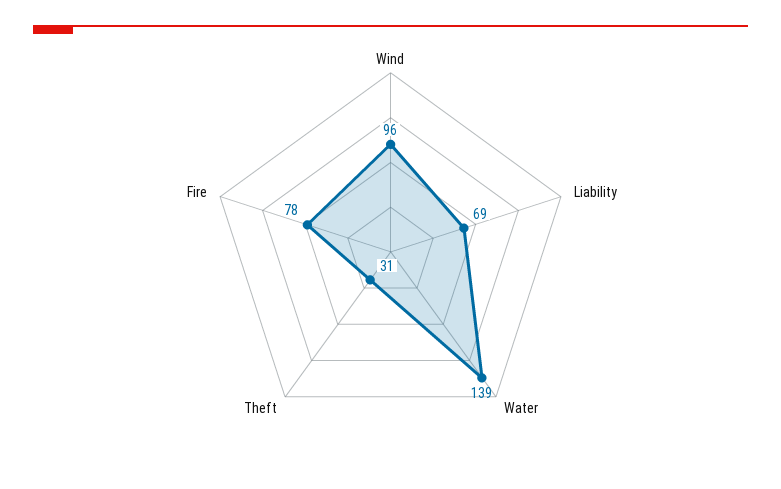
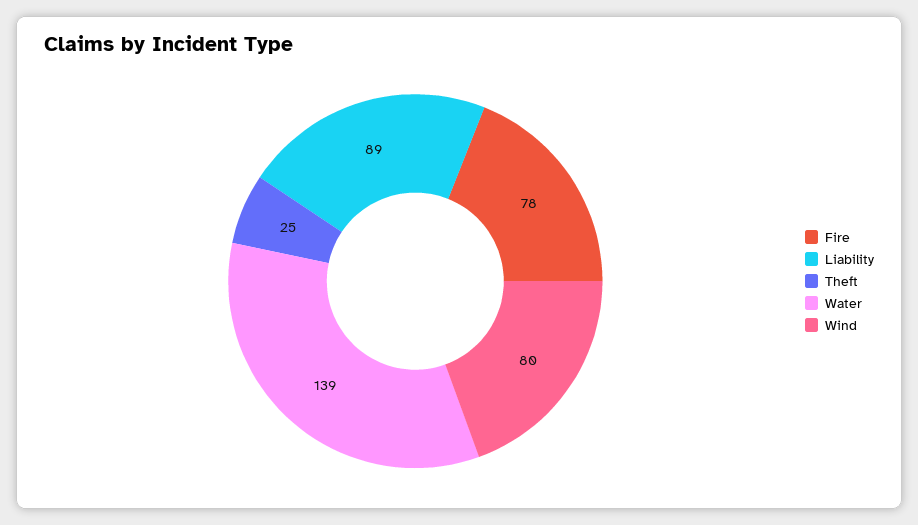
  {
-   "Wind": 96,
+   "Wind": 80,
-   "Liability": 69,
+   "Liability": 89,
    "Water": 139,
-   "Theft": 31,
+   "Theft": 25,
    "Fire": 78
  }

